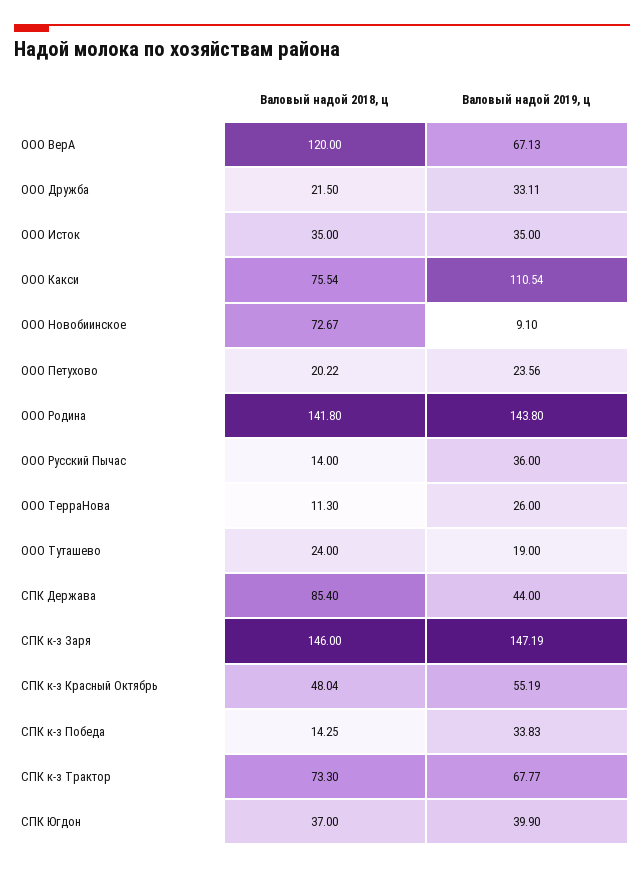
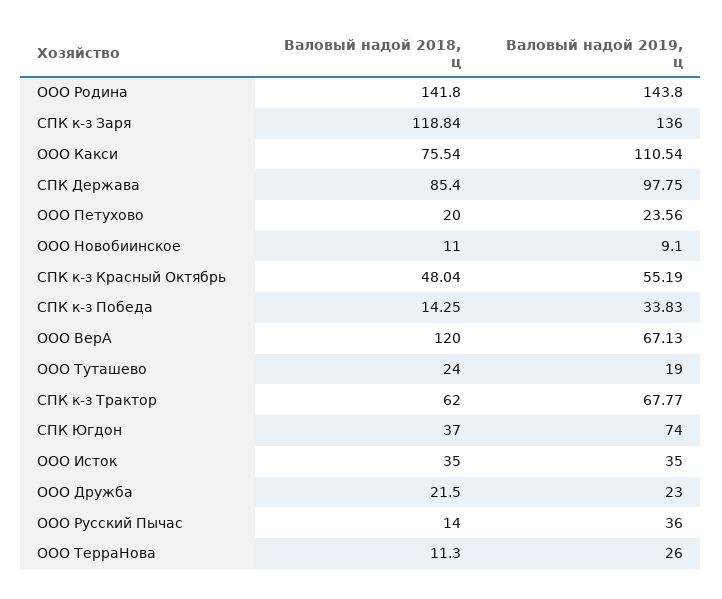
  {
    "Валовый надой 2018, ц": {
      "ООО ВерА": 120,
      "ООО Дружба": 21.5,
      "ООО Исток": 35,
      "ООО Какси": 75.54,
-     "ООО Новобиинское": 72.67,
+     "ООО Новобиинское": 11,
-     "ООО Петухово": 20.22,
+     "ООО Петухово": 20,
      "ООО Родина": 141.8,
      "ООО Русский Пычас": 14,
      "ООО ТерраНова": 11.3,
      "ООО Туташево": 24,
      "СПК Держава": 85.4,
-     "СПК к-з Заря": 146,
+     "СПК к-з Заря": 118.84,
      "СПК к-з Красный Октябрь": 48.04,
      "СПК к-з Победа": 14.25,
-     "СПК к-з Трактор": 73.3,
+     "СПК к-з Трактор": 62,
      "СПК Югдон": 37
    },
    "Валовый надой 2019, ц": {
      "ООО ВерА": 67.13,
-     "ООО Дружба": 33.11,
+     "ООО Дружба": 23,
      "ООО Исток": 35,
      "ООО Какси": 110.54,
      "ООО Новобиинское": 9.1,
      "ООО Петухово": 23.56,
      "ООО Родина": 143.8,
      "ООО Русский Пычас": 36,
      "ООО ТерраНова": 26,
      "ООО Туташево": 19,
-     "СПК Держава": 44,
+     "СПК Держава": 97.75,
-     "СПК к-з Заря": 147.19,
+     "СПК к-з Заря": 136,
      "СПК к-з Красный Октябрь": 55.19,
      "СПК к-з Победа": 33.83,
      "СПК к-з Трактор": 67.77,
-     "СПК Югдон": 39.9
+     "СПК Югдон": 74
    }
  }

